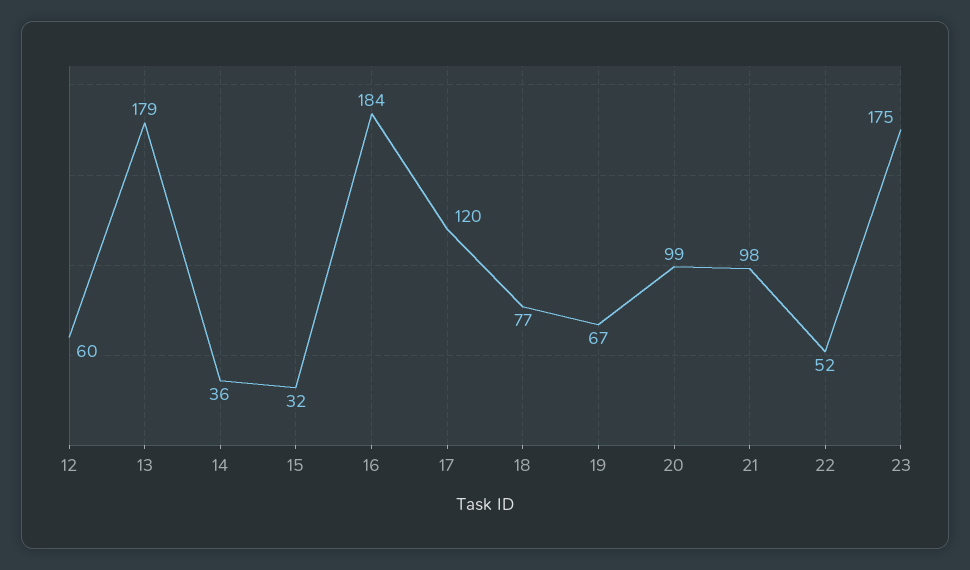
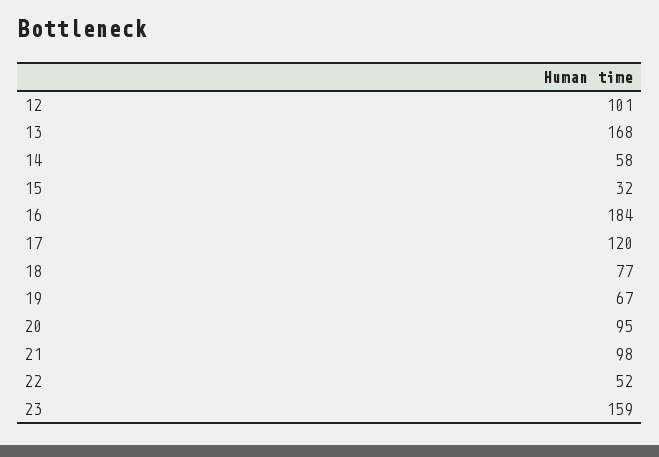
  {
-   "12": 60,
+   "12": 101,
-   "13": 179,
+   "13": 168,
-   "14": 36,
+   "14": 58,
    "15": 32,
    "16": 184,
    "17": 120,
    "18": 77,
    "19": 67,
-   "20": 99,
+   "20": 95,
    "21": 98,
    "22": 52,
-   "23": 175
+   "23": 159
  }

